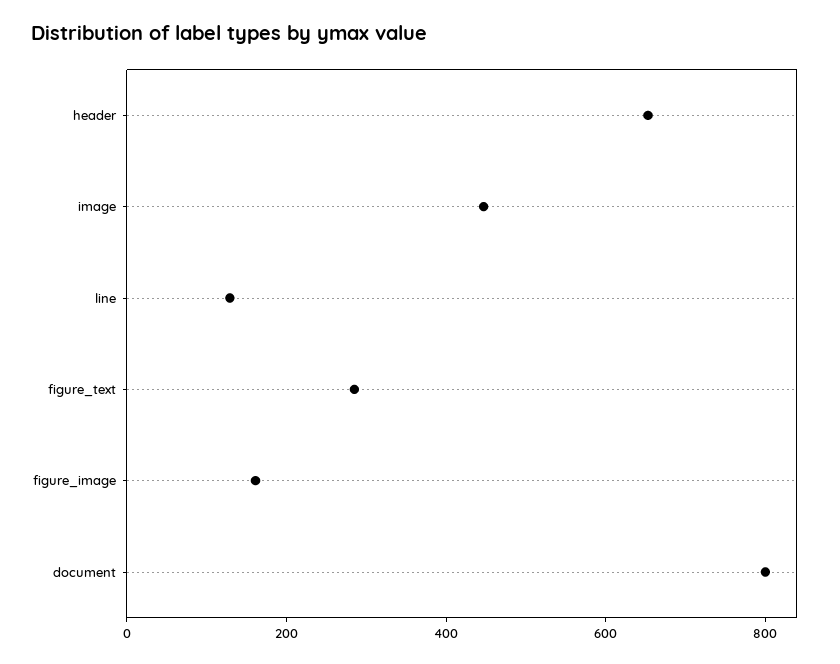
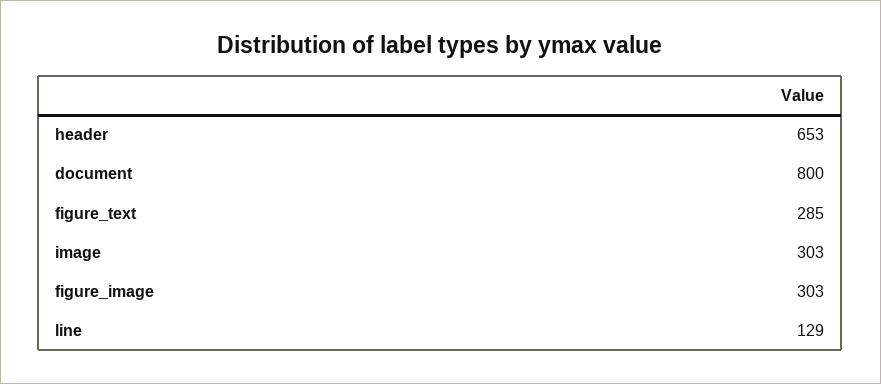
  {
    "header": 653,
-   "image": 450,
+   "image": 303,
    "line": 129,
    "figure_text": 285,
-   "figure_image": 150,
+   "figure_image": 303,
    "document": 800
  }

